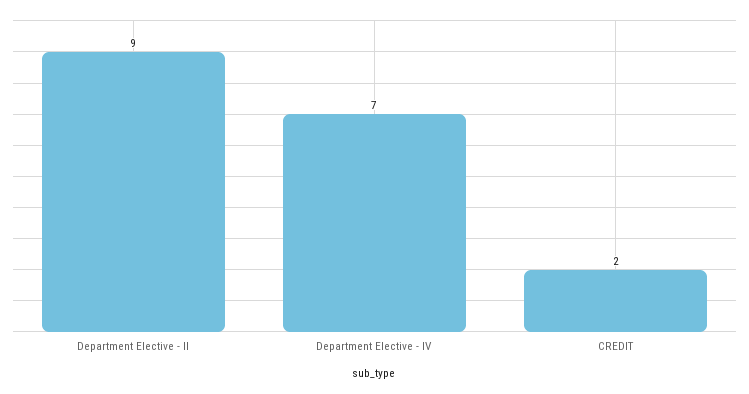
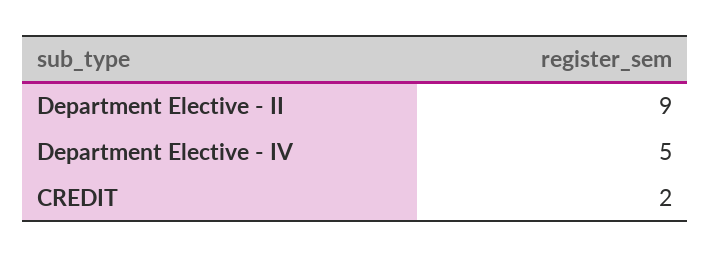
  {
    "Department Elective - II": 9,
-   "Department Elective - IV": 7,
+   "Department Elective - IV": 5,
    "CREDIT": 2
  }

